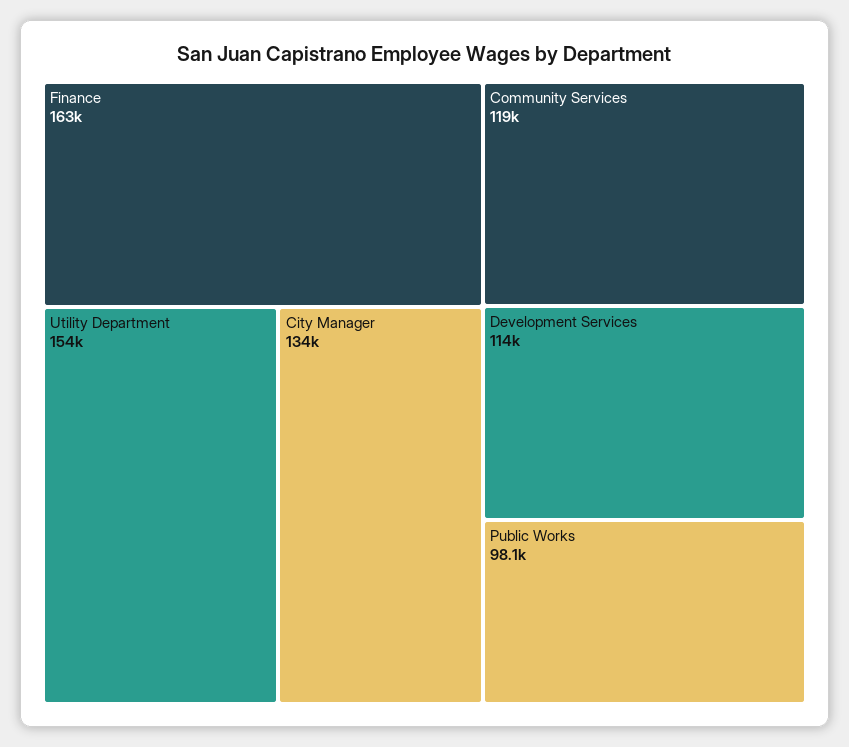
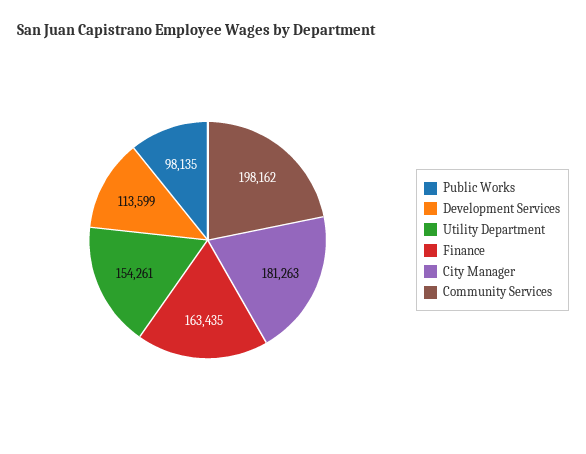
  {
    "Finance": 163435,
    "Utility Department": 154261,
-   "City Manager": 134000,
+   "City Manager": 181263,
-   "Community Services": 119000,
+   "Community Services": 198162,
    "Development Services": 113599,
    "Public Works": 98135
  }

